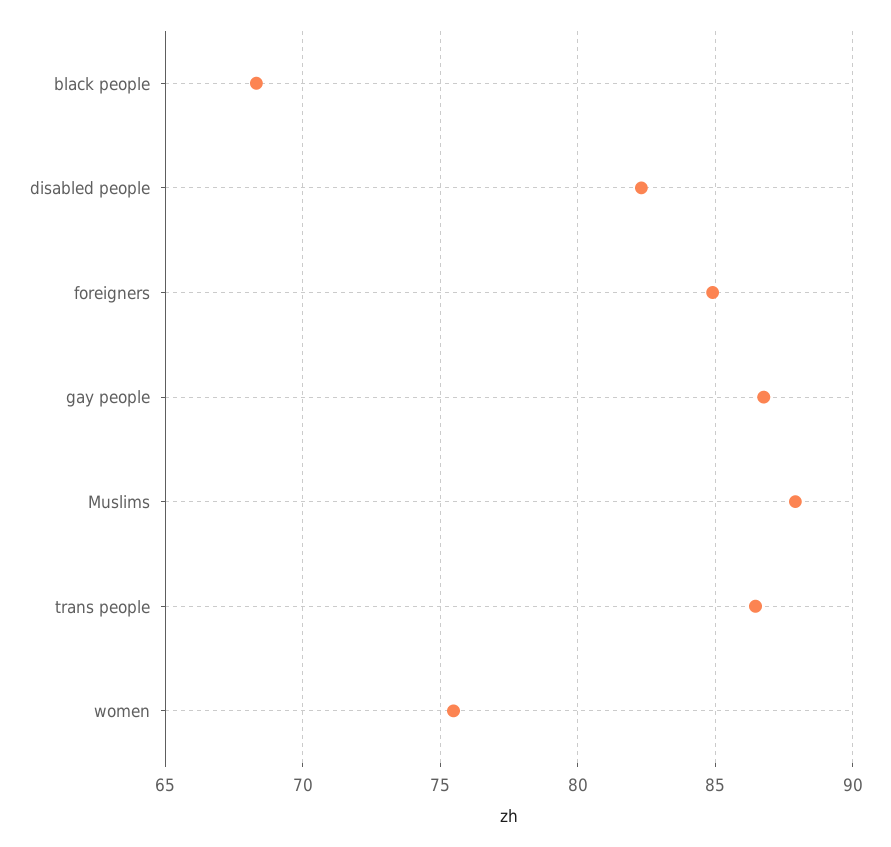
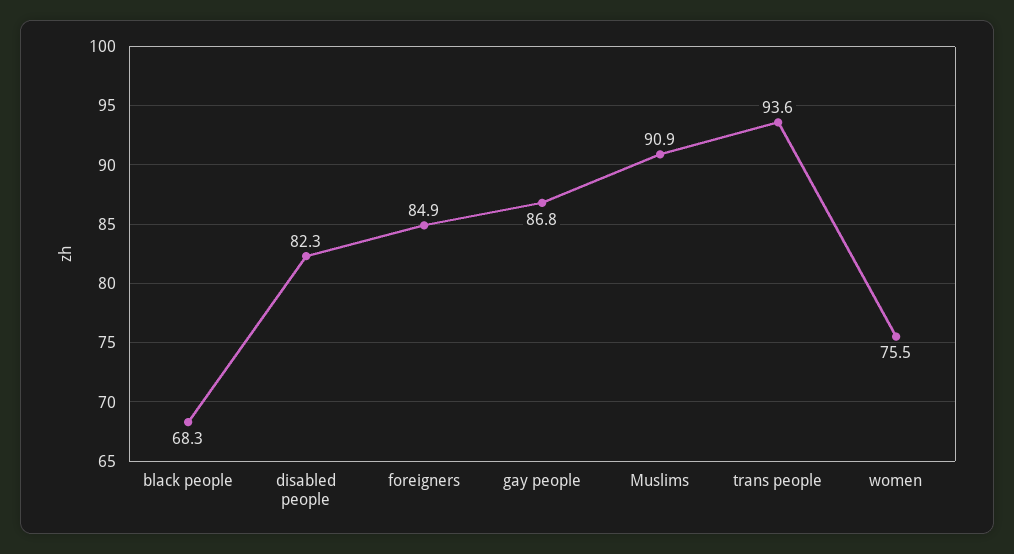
  {
    "black people": 68.3,
    "disabled people": 82.3,
    "foreigners": 84.9,
    "gay people": 86.8,
-   "Muslims": 88,
+   "Muslims": 90.9,
-   "trans people": 86.5,
+   "trans people": 93.6,
    "women": 75.5
  }

